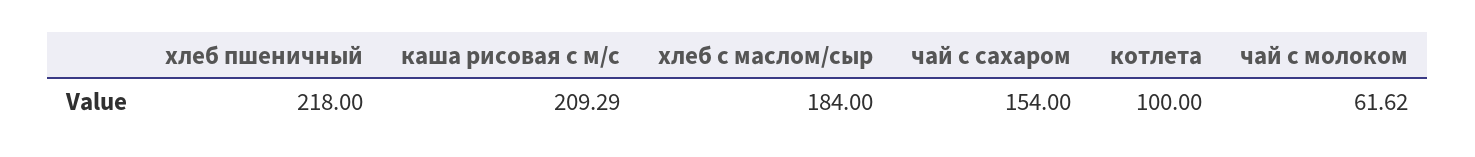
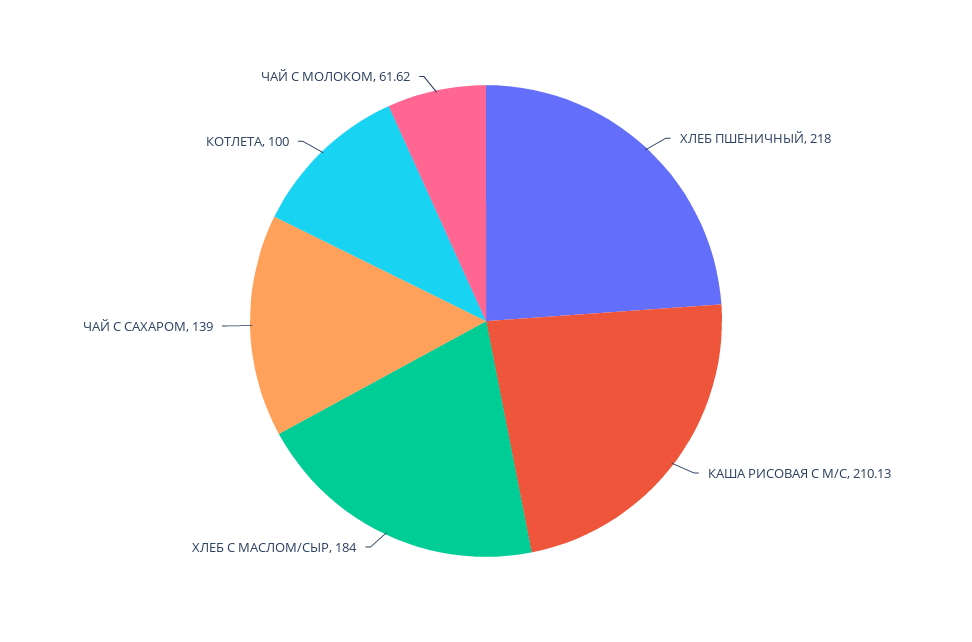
  {
    "хлеб пшеничный": 218,
-   "каша рисовая с м/с": 209.29,
+   "каша рисовая с м/с": 210.13,
    "хлеб с маслом/сыр": 184,
-   "чай с сахаром": 154,
+   "чай с сахаром": 139,
    "котлета": 100,
    "чай с молоком": 61.62
  }

